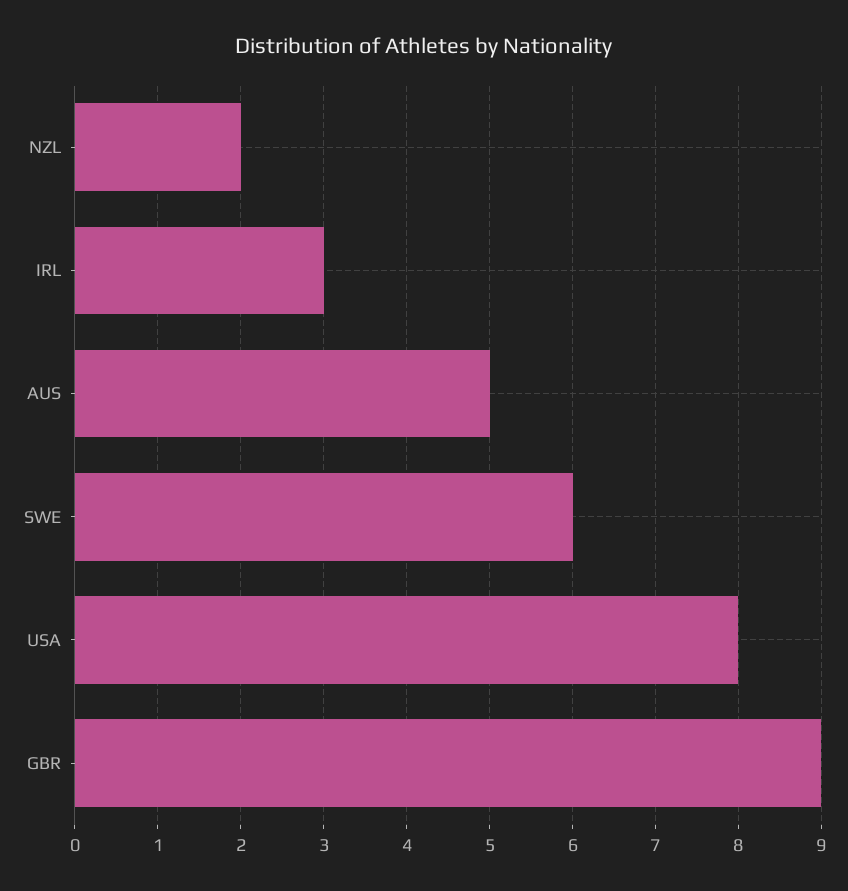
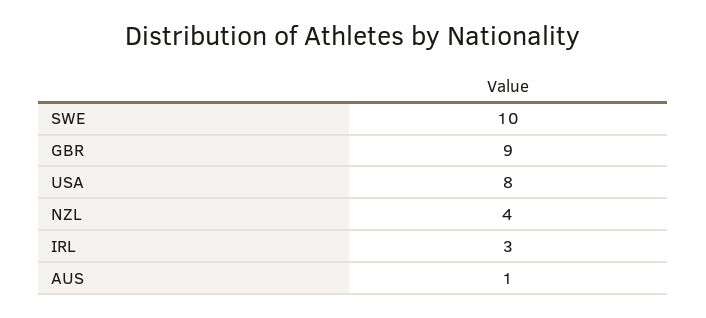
  {
-   "NZL": 2,
+   "NZL": 4,
    "IRL": 3,
-   "AUS": 5,
+   "AUS": 1,
-   "SWE": 6,
+   "SWE": 10,
    "USA": 8,
    "GBR": 9
  }

